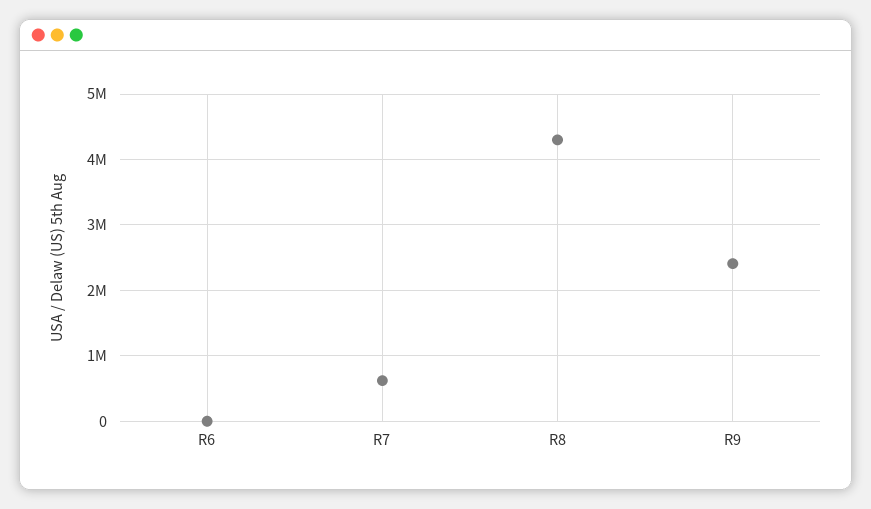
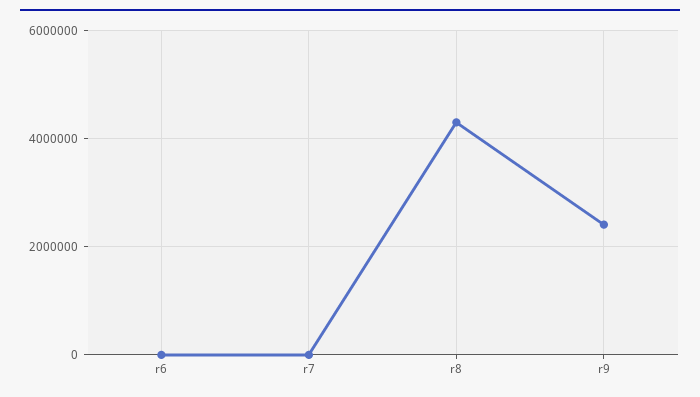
  {
    "R6": 0,
-   "R7": 600000,
+   "R7": 0,
    "R8": 4300000,
    "R9": 2400000
  }

